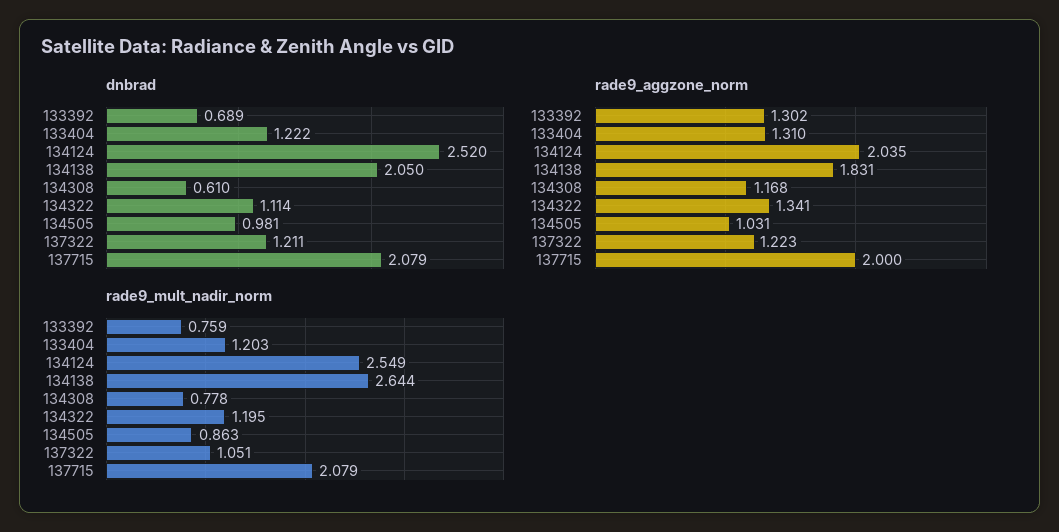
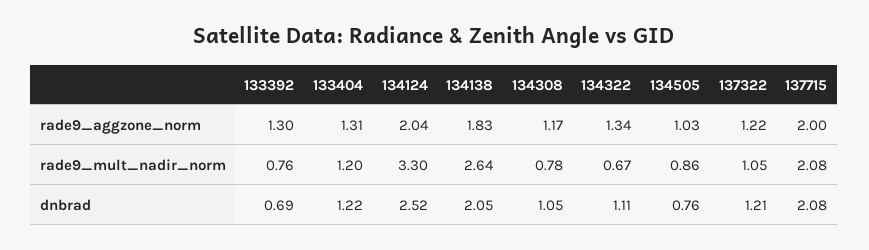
  {
    "dnbrad": {
      "133392": 0.689,
      "133404": 1.222,
      "134124": 2.52,
      "134138": 2.05,
-     "134308": 0.61,
+     "134308": 1.05,
      "134322": 1.114,
-     "134505": 0.981,
+     "134505": 0.76,
      "137322": 1.211,
      "137715": 2.079
    },
    "rade9_aggzone_norm": {
      "133392": 1.302,
      "133404": 1.31,
      "134124": 2.035,
      "134138": 1.831,
      "134308": 1.168,
      "134322": 1.341,
      "134505": 1.031,
      "137322": 1.223,
      "137715": 2
    },
    "rade9_mult_nadir_norm": {
      "133392": 0.759,
      "133404": 1.203,
-     "134124": 2.549,
+     "134124": 3.3,
      "134138": 2.644,
      "134308": 0.778,
-     "134322": 1.195,
+     "134322": 0.67,
      "134505": 0.863,
      "137322": 1.051,
      "137715": 2.079
    }
  }

